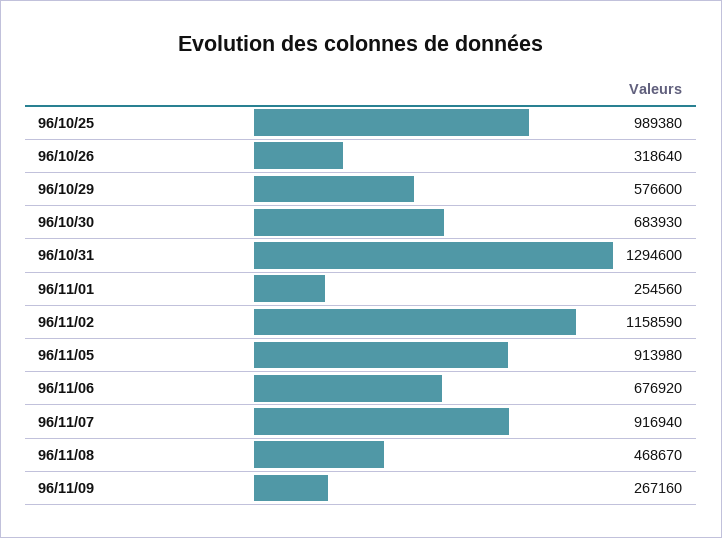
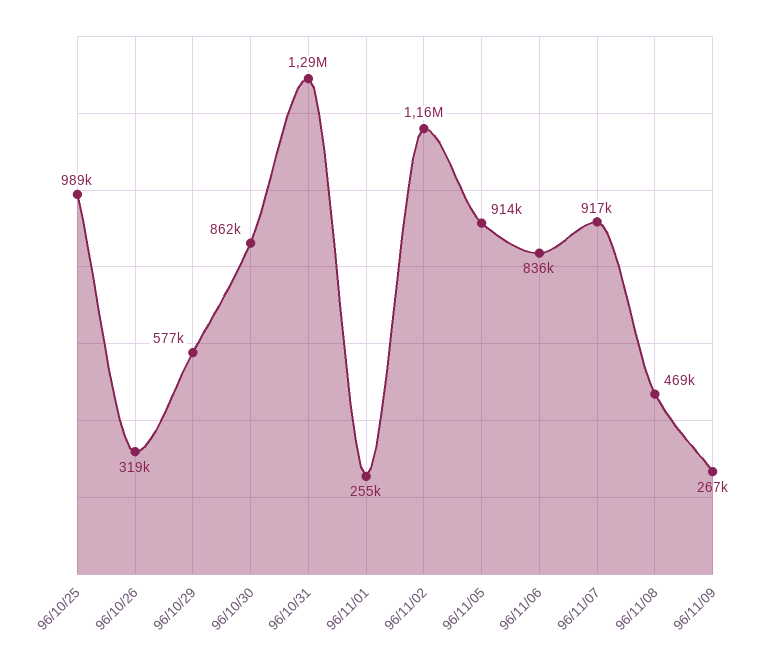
  {
    "96/10/25": 989380,
    "96/10/26": 318640,
    "96/10/29": 576600,
-   "96/10/30": 683930,
+   "96/10/30": 862000,
    "96/10/31": 1294600,
    "96/11/01": 254560,
    "96/11/02": 1158590,
    "96/11/05": 913980,
-   "96/11/06": 676920,
+   "96/11/06": 836000,
    "96/11/07": 916940,
    "96/11/08": 468670,
    "96/11/09": 267160
  }

